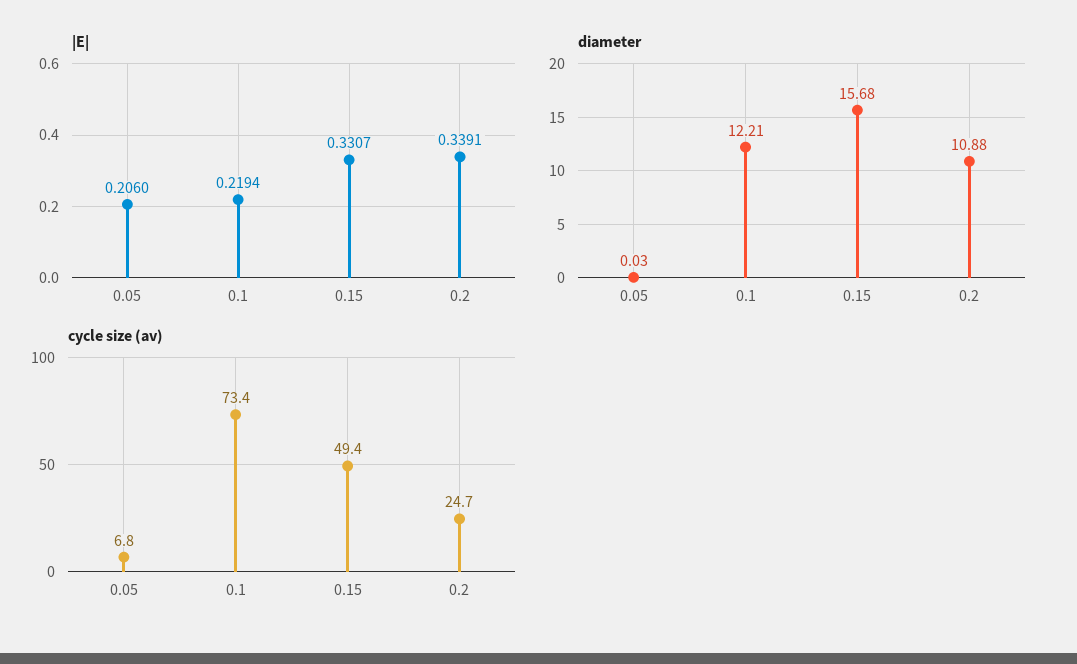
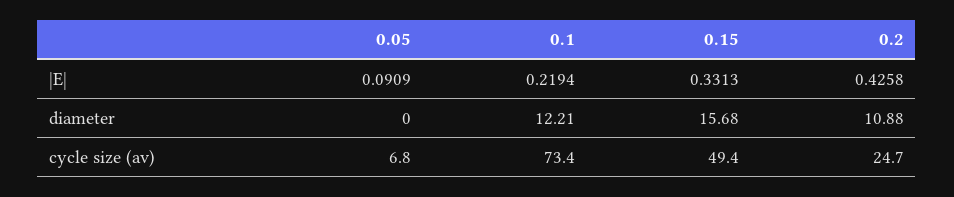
  {
    "|E|": {
-     "0.05": 0.206,
+     "0.05": 0.0909,
      "0.1": 0.2194,
-     "0.15": 0.3307,
+     "0.15": 0.3313,
-     "0.2": 0.3391
+     "0.2": 0.4258
    },
    "diameter": {
-     "0.05": 0.03,
+     "0.05": 0,
      "0.1": 12.21,
      "0.15": 15.68,
      "0.2": 10.88
    },
    "cycle size (av)": {
      "0.05": 6.8,
      "0.1": 73.4,
      "0.15": 49.4,
      "0.2": 24.7
    }
  }

